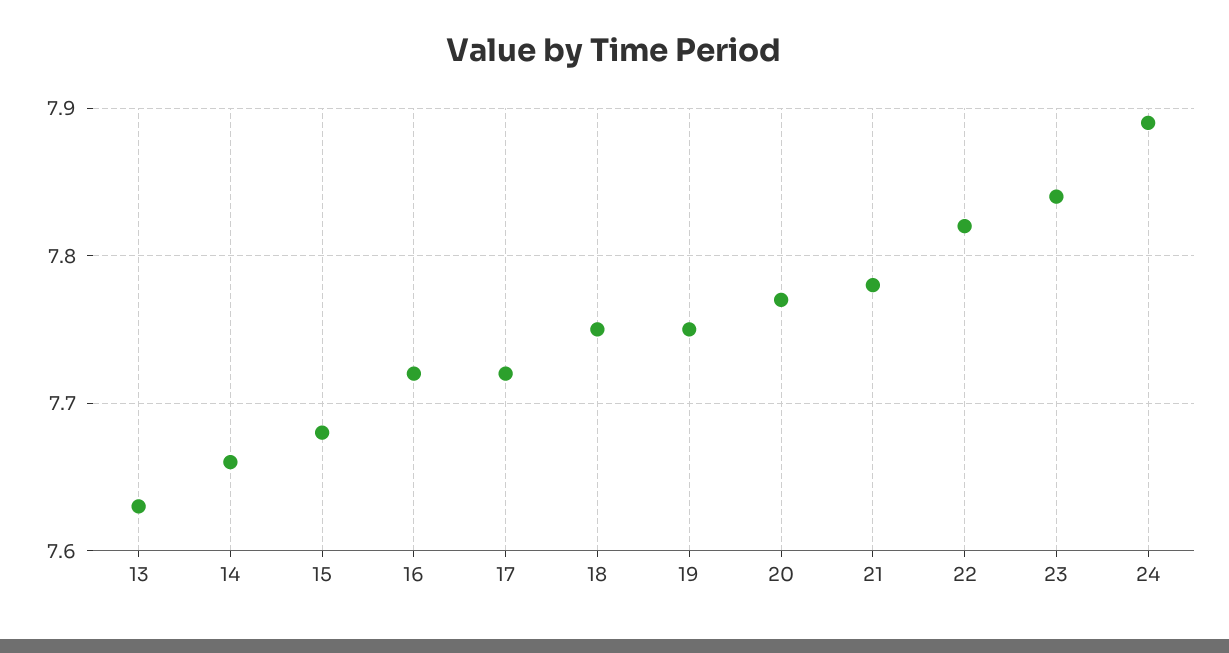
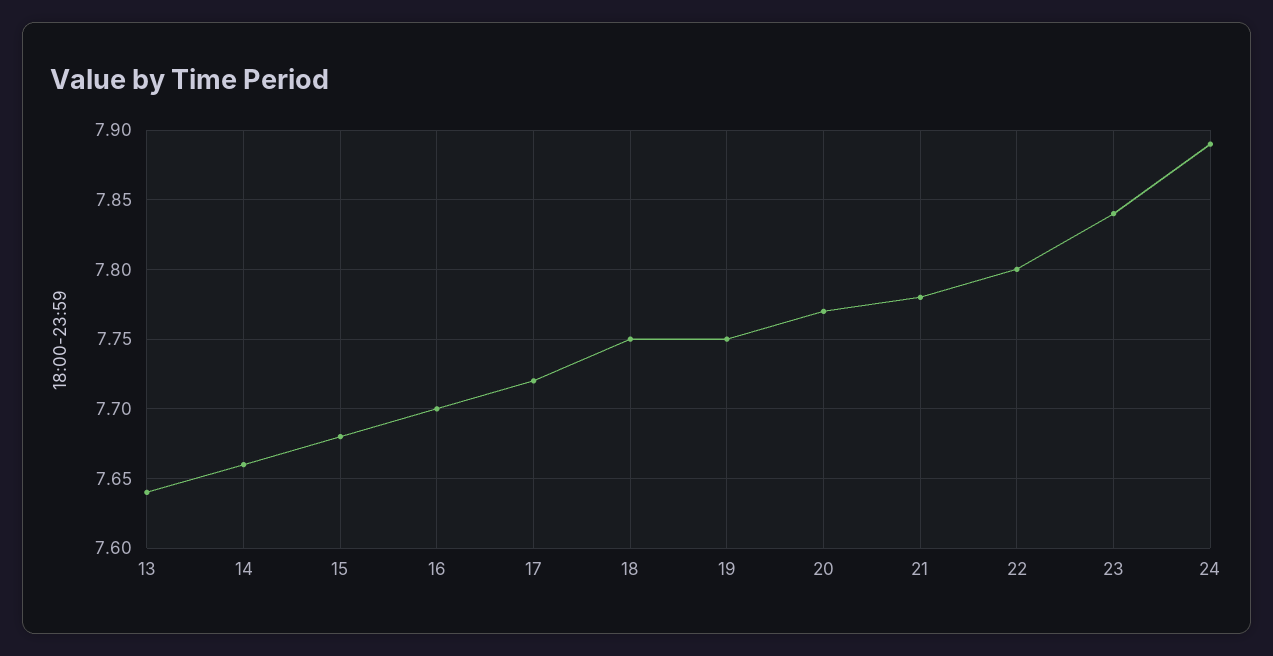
  {
-   "13": 7.63,
+   "13": 7.64,
    "14": 7.66,
    "15": 7.68,
-   "16": 7.72,
+   "16": 7.7,
    "17": 7.72,
    "18": 7.75,
    "19": 7.75,
    "20": 7.77,
    "21": 7.78,
-   "22": 7.82,
+   "22": 7.8,
    "23": 7.84,
    "24": 7.89
  }

